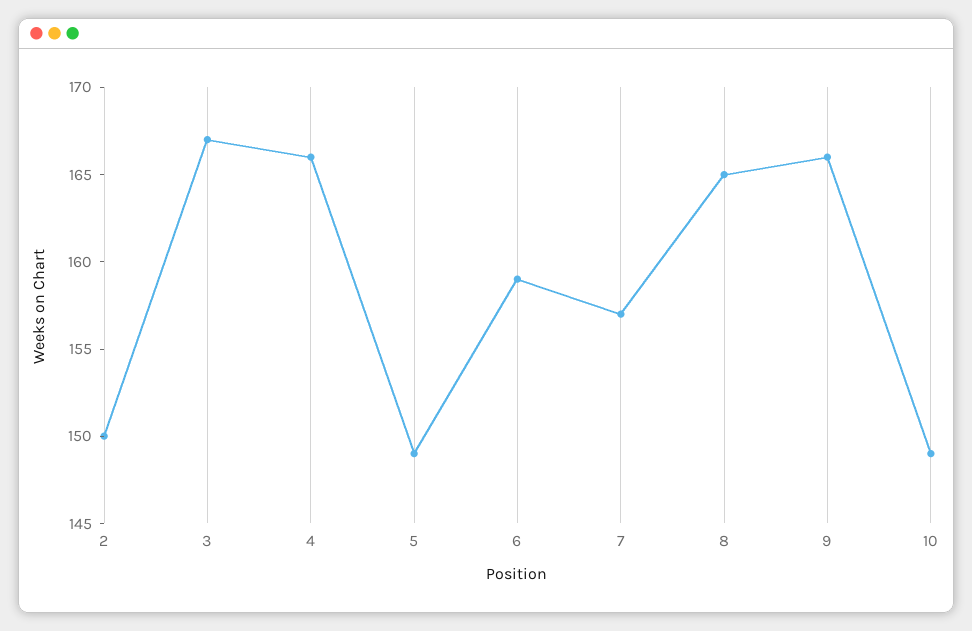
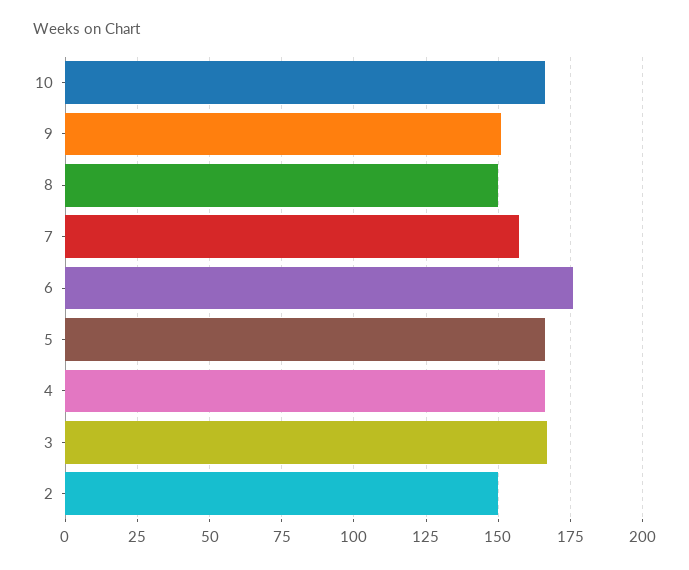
  {
    "2": 150,
    "3": 167,
    "4": 166,
-   "5": 149,
+   "5": 165,
-   "6": 159,
+   "6": 175,
    "7": 157,
-   "8": 165,
+   "8": 150,
-   "9": 166,
+   "9": 150,
-   "10": 149
+   "10": 165
  }

